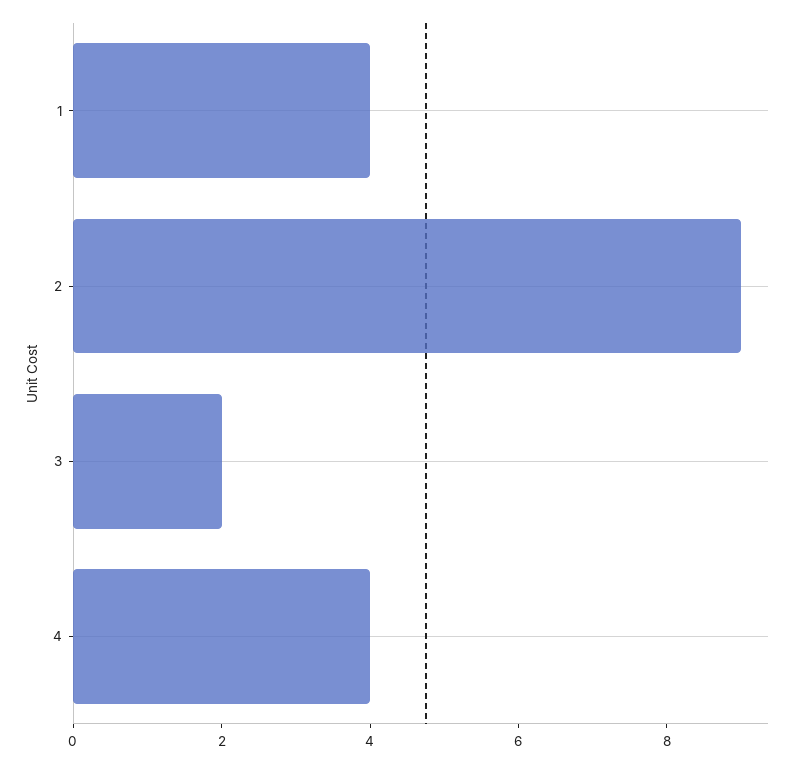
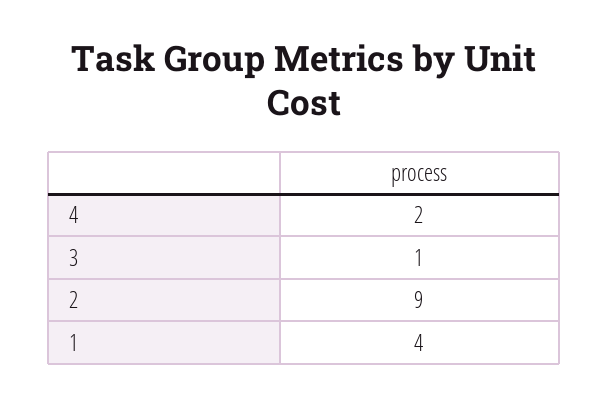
  {
    "1": 4,
    "2": 9,
-   "3": 2,
+   "3": 1,
-   "4": 4
+   "4": 2
  }

